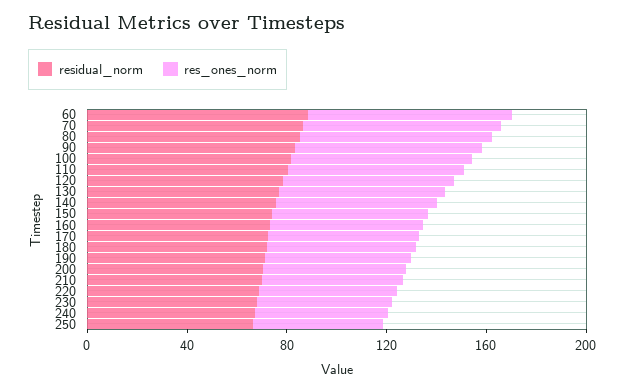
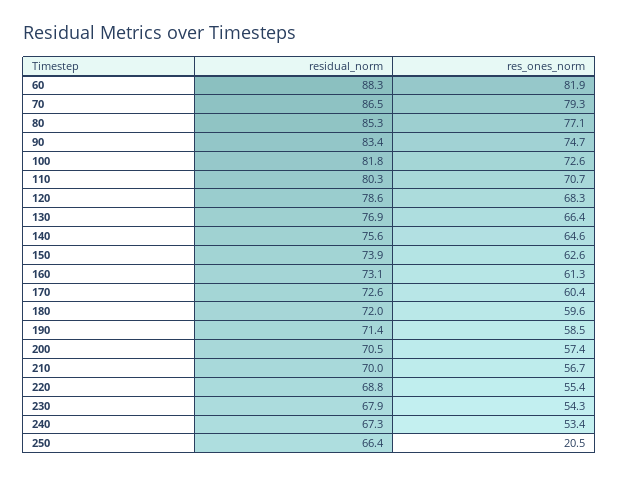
  {
    "residual_norm": {
      "60": 88.3,
      "70": 86.5,
      "80": 85.3,
      "90": 83.4,
      "100": 81.8,
      "110": 80.3,
      "120": 78.6,
      "130": 76.9,
      "140": 75.6,
      "150": 73.9,
      "160": 73.1,
      "170": 72.6,
      "180": 72,
      "190": 71.4,
      "200": 70.5,
      "210": 70,
      "220": 68.8,
      "230": 67.9,
      "240": 67.3,
      "250": 66.4
    },
    "res_ones_norm": {
      "60": 81.9,
      "70": 79.3,
      "80": 77.1,
      "90": 74.7,
      "100": 72.6,
      "110": 70.7,
      "120": 68.3,
      "130": 66.4,
      "140": 64.6,
      "150": 62.6,
      "160": 61.3,
      "170": 60.4,
      "180": 59.6,
      "190": 58.5,
      "200": 57.4,
      "210": 56.7,
      "220": 55.4,
      "230": 54.3,
      "240": 53.4,
-     "250": 50
+     "250": 20.5
    }
  }

